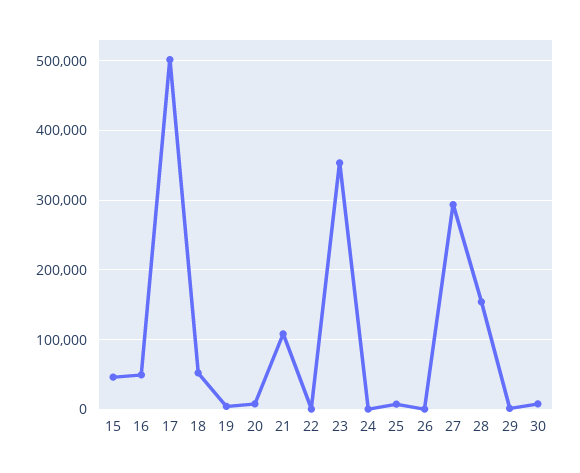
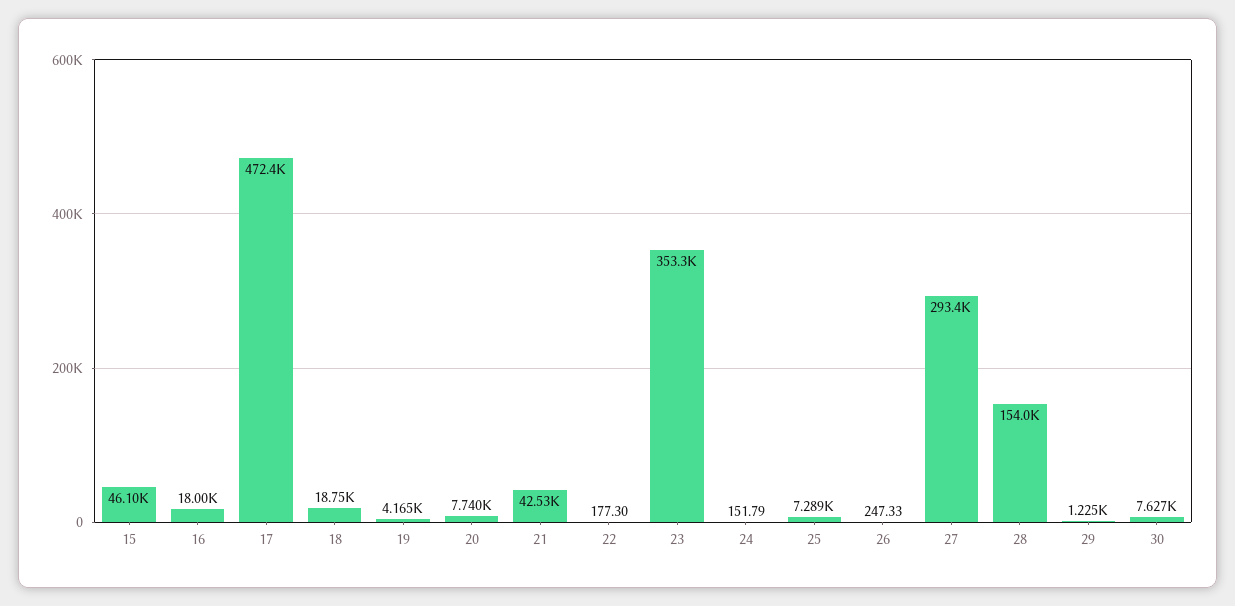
  {
    "15": 46100,
-   "16": 50000,
+   "16": 18000,
-   "17": 500000,
+   "17": 472400,
-   "18": 50000,
+   "18": 18750,
    "19": 4165,
    "20": 7740,
-   "21": 110000,
+   "21": 42530,
    "22": 177.3,
    "23": 353300,
    "24": 151.79,
    "25": 7289,
    "26": 247.33,
    "27": 293400,
    "28": 154000,
    "29": 1225,
    "30": 7627
  }

